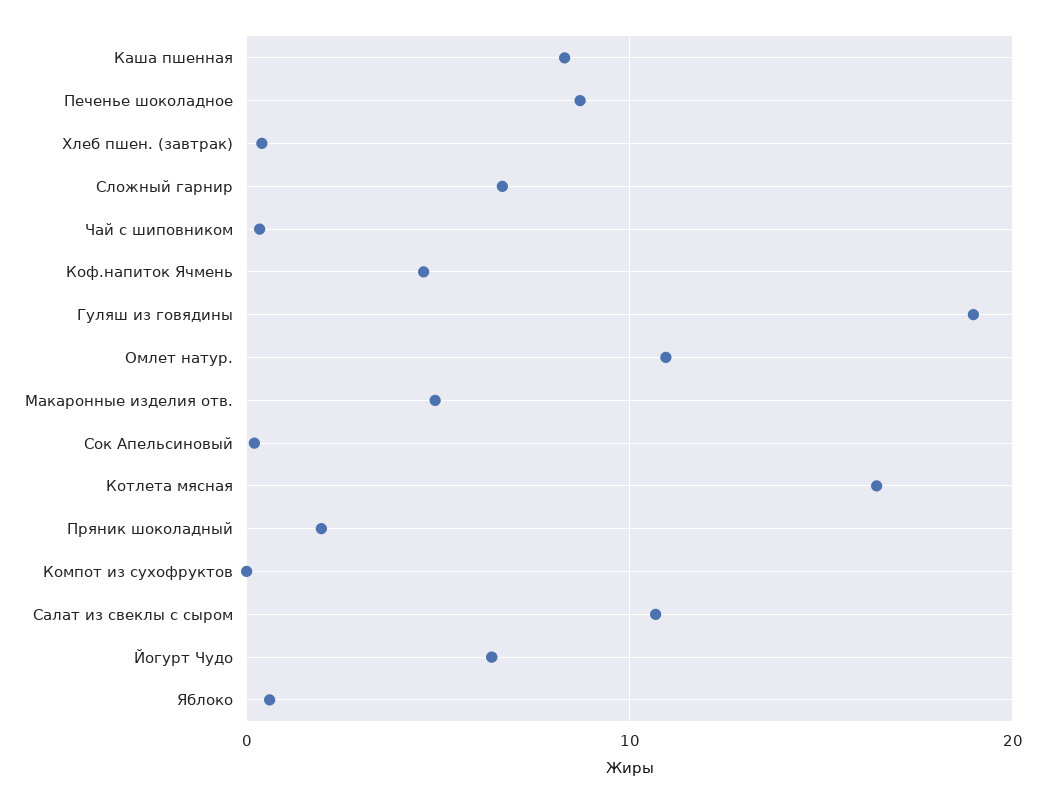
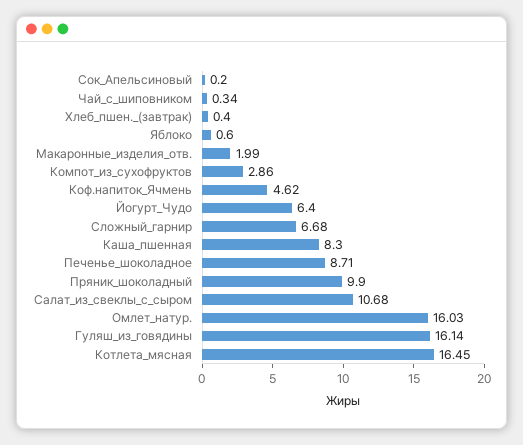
  {
    "Каша пшенная": 8.3,
    "Печенье шоколадное": 8.71,
    "Хлеб пшен. (завтрак)": 0.4,
    "Сложный гарнир": 6.68,
    "Чай с шиповником": 0.34,
    "Коф.напиток Ячмень": 4.62,
-   "Гуляш из говядины": 19,
+   "Гуляш из говядины": 16.14,
-   "Омлет натур.": 11,
+   "Омлет натур.": 16.03,
-   "Макаронные изделия отв.": 5,
+   "Макаронные изделия отв.": 1.99,
    "Сок Апельсиновый": 0.2,
    "Котлета мясная": 16.45,
-   "Пряник шоколадный": 2,
+   "Пряник шоколадный": 9.9,
-   "Компот из сухофруктов": 0,
+   "Компот из сухофруктов": 2.86,
    "Салат из свеклы с сыром": 10.68,
    "Йогурт Чудо": 6.4,
    "Яблоко": 0.6
  }

